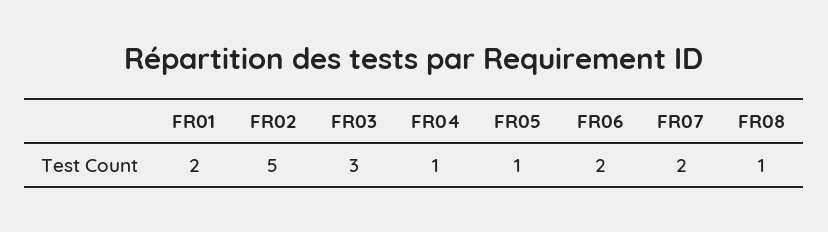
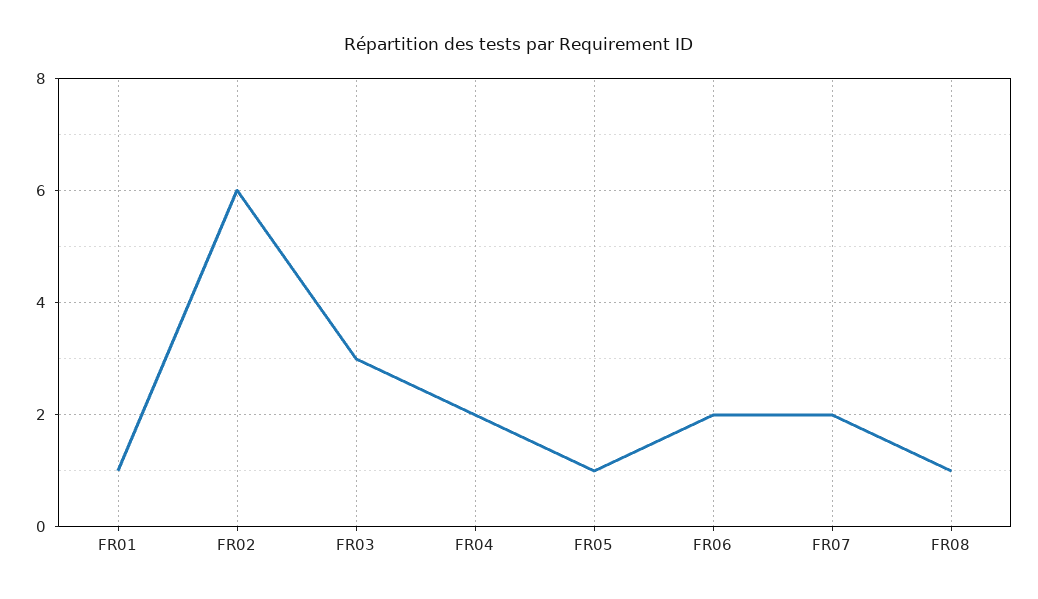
  {
-   "FR01": 2,
+   "FR01": 1,
-   "FR02": 5,
+   "FR02": 6,
    "FR03": 3,
-   "FR04": 1,
+   "FR04": 2,
    "FR05": 1,
    "FR06": 2,
    "FR07": 2,
    "FR08": 1
  }

